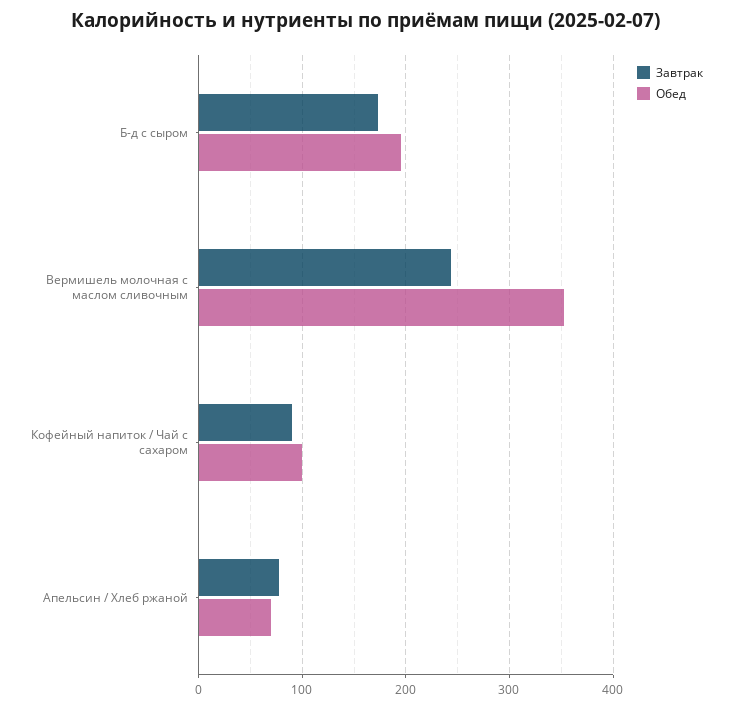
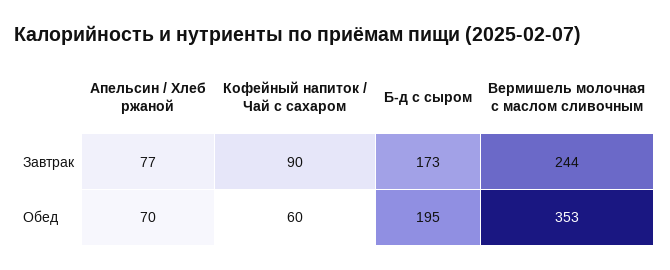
  {
    "Завтрак": {
      "Б-д с сыром": 173,
      "Вермишель молочная с маслом сливочным": 244,
      "Кофейный напиток / Чай с сахаром": 90,
      "Апельсин / Хлеб ржаной": 77
    },
    "Обед": {
      "Б-д с сыром": 195,
      "Вермишель молочная с маслом сливочным": 353,
-     "Кофейный напиток / Чай с сахаром": 100,
+     "Кофейный напиток / Чай с сахаром": 60,
      "Апельсин / Хлеб ржаной": 70
    }
  }

